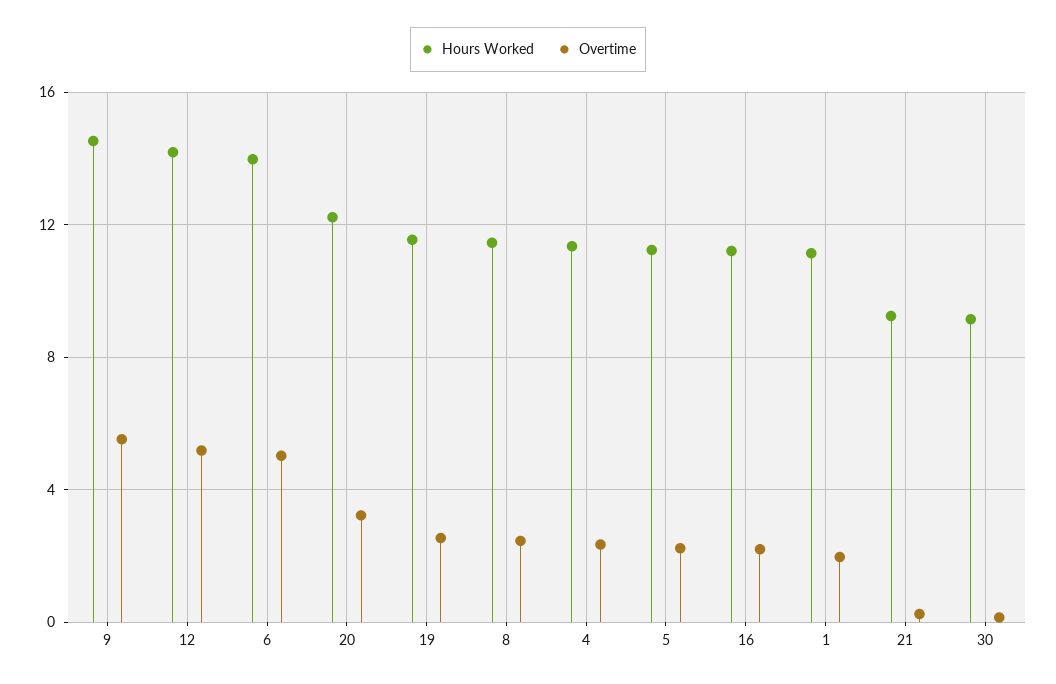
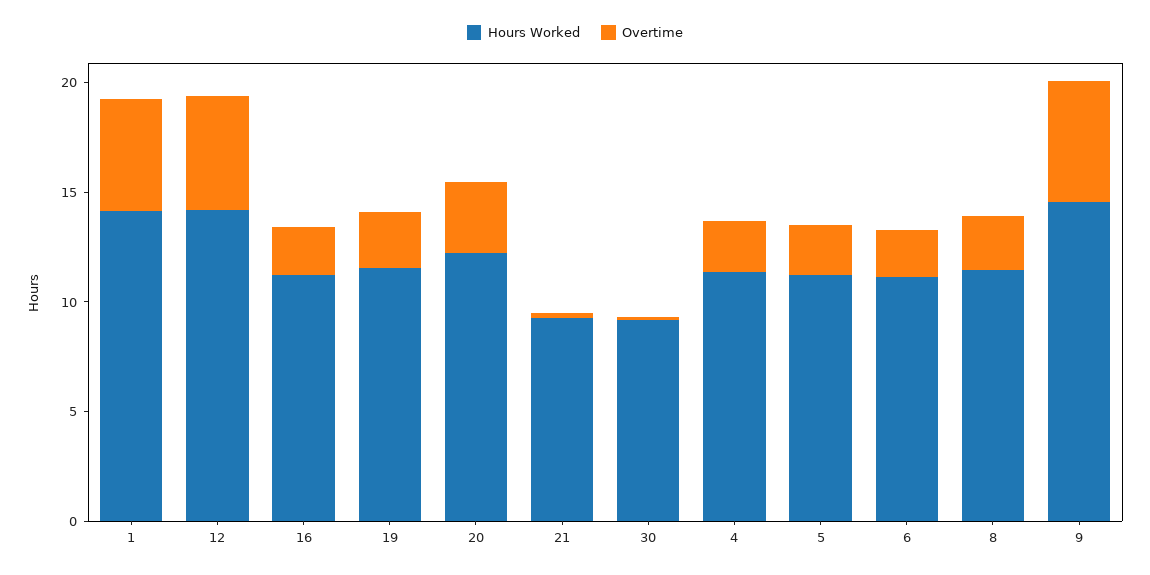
  {
    "Hours Worked": {
      "9": 14.5,
      "12": 14,
-     "6": 14,
+     "6": 11,
      "20": 12,
      "19": 11.5,
      "8": 11.5,
      "4": 11.5,
      "5": 11,
      "16": 11,
-     "1": 11,
+     "1": 14,
      "21": 9.5,
      "30": 9
    },
    "Overtime": {
      "9": 5.5,
      "12": 5,
-     "6": 5,
+     "6": 2,
      "20": 3,
      "19": 2.5,
      "8": 2.5,
      "4": 2.5,
      "5": 2,
      "16": 2,
-     "1": 2,
+     "1": 5,
      "21": 0.5,
      "30": 0
    }
  }

